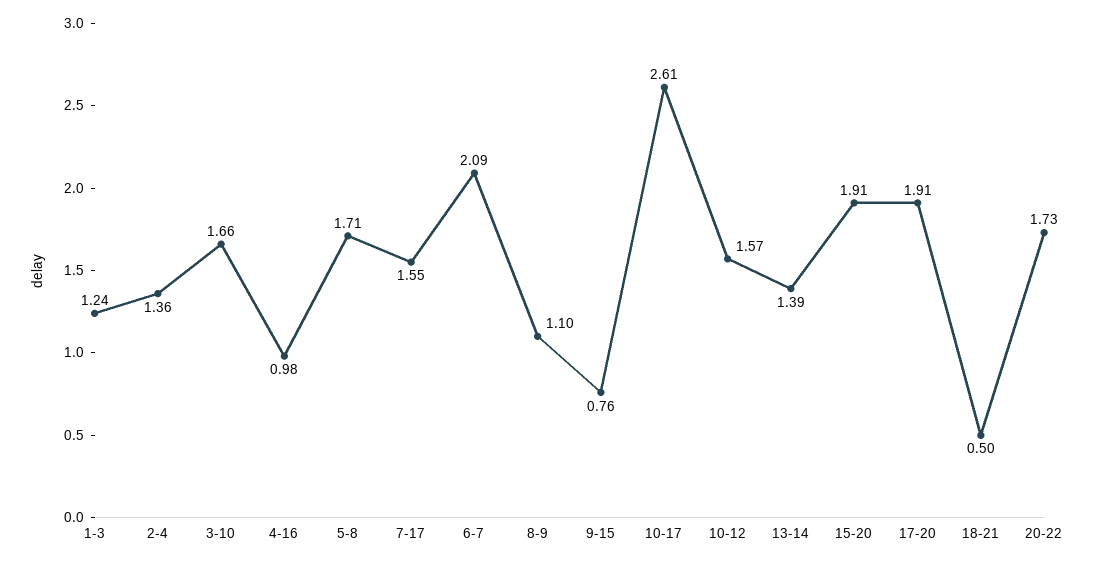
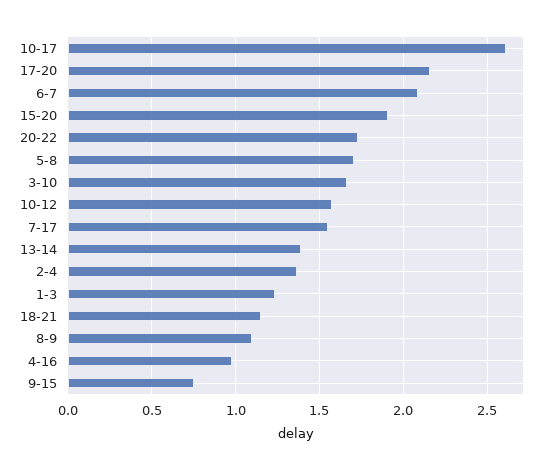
  {
    "1-3": 1.24,
    "2-4": 1.36,
    "3-10": 1.66,
    "4-16": 0.98,
    "5-8": 1.71,
    "7-17": 1.55,
    "6-7": 2.09,
    "8-9": 1.1,
    "9-15": 0.76,
    "10-17": 2.61,
    "10-12": 1.57,
    "13-14": 1.39,
    "15-20": 1.91,
-   "17-20": 1.91,
+   "17-20": 2.15,
-   "18-21": 0.5,
+   "18-21": 1.15,
    "20-22": 1.73
  }

